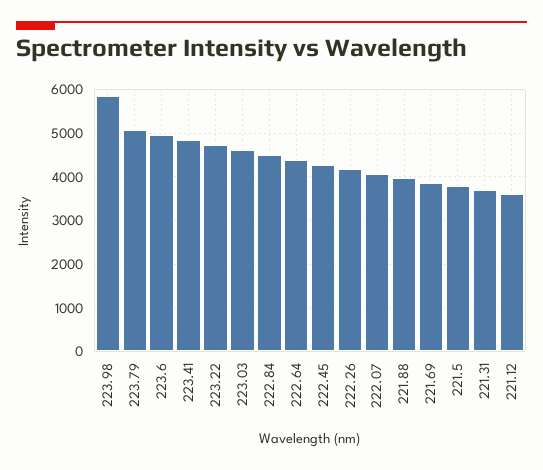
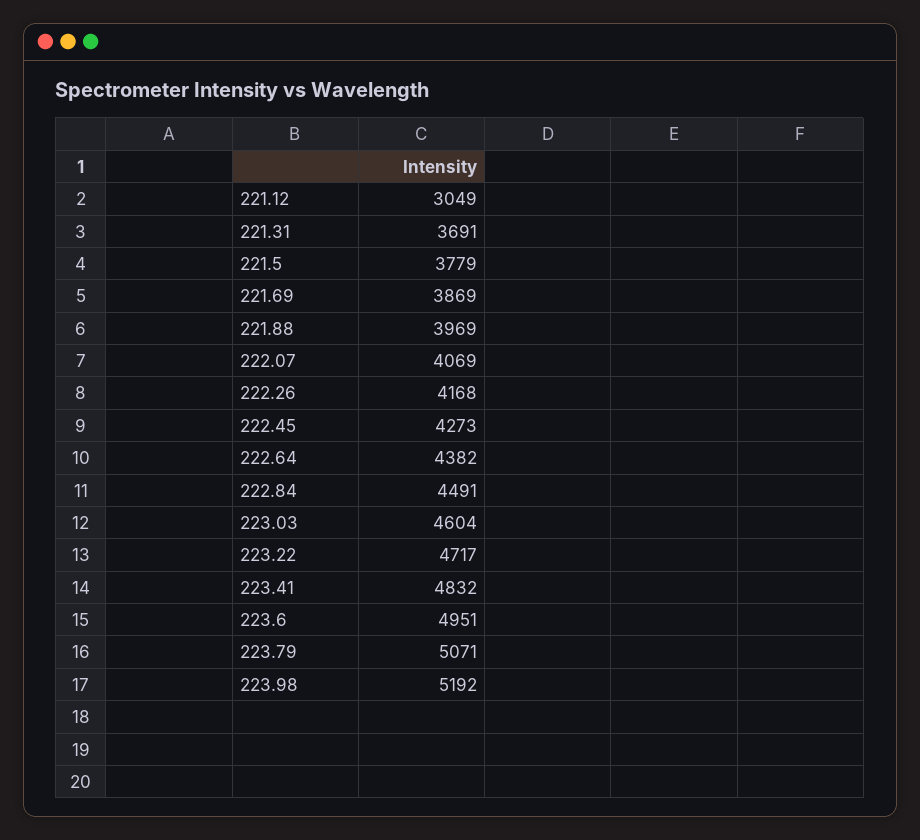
  {
-   "223.98": 5800,
+   "223.98": 5192,
    "223.79": 5071,
    "223.6": 4951,
    "223.41": 4832,
    "223.22": 4717,
    "223.03": 4604,
    "222.84": 4491,
    "222.64": 4382,
    "222.45": 4273,
    "222.26": 4168,
    "222.07": 4069,
    "221.88": 3969,
    "221.69": 3869,
    "221.5": 3779,
    "221.31": 3691,
-   "221.12": 3600
+   "221.12": 3049
  }

